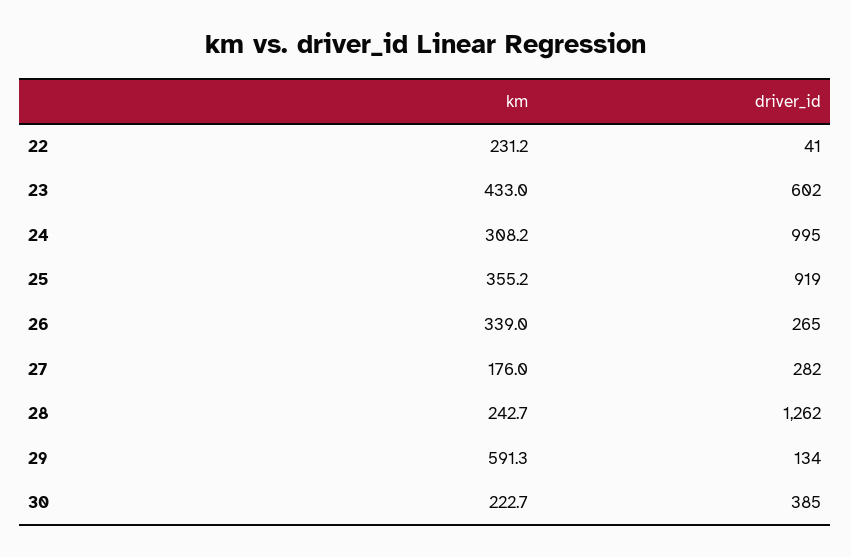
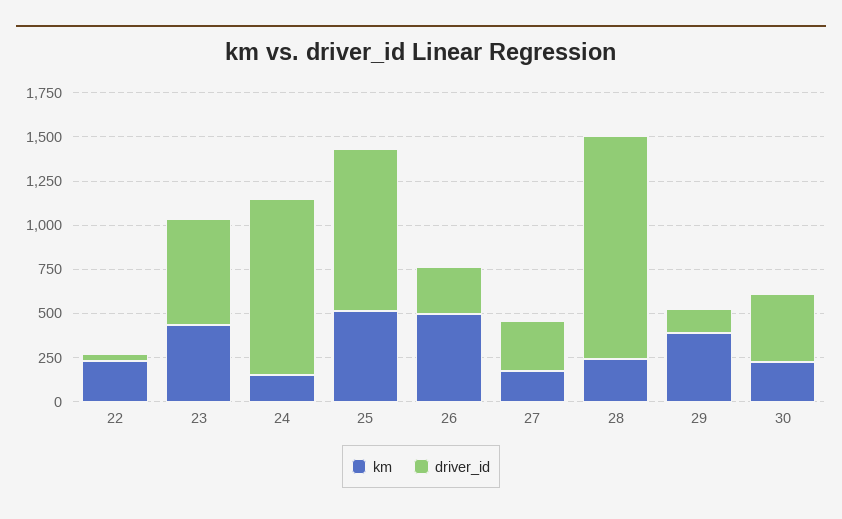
  {
    "km": {
      "22": 231.2,
      "23": 433,
-     "24": 308.2,
+     "24": 150,
-     "25": 355.2,
+     "25": 500,
-     "26": 339,
+     "26": 500,
      "27": 176,
      "28": 242.7,
-     "29": 591.3,
+     "29": 400,
      "30": 222.7
    },
    "driver_id": {
      "22": 41,
      "23": 602,
      "24": 995,
      "25": 919,
      "26": 265,
      "27": 282,
      "28": 1262,
      "29": 134,
      "30": 385
    }
  }

